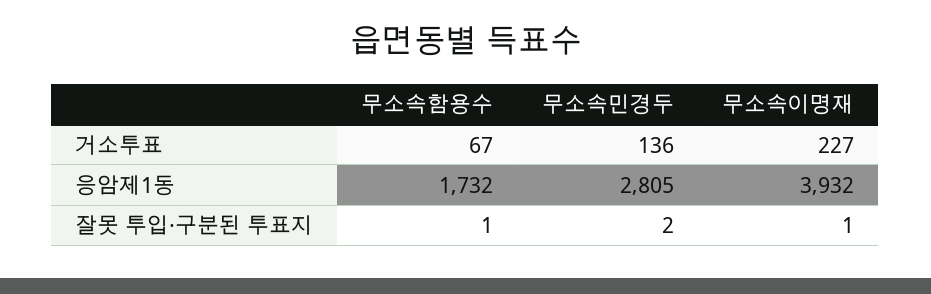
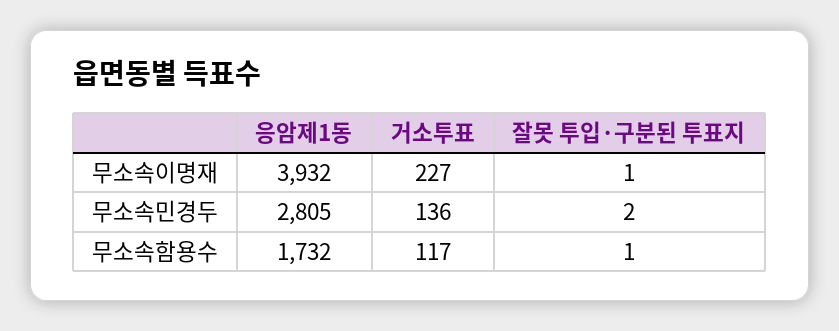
  {
    "무소속함용수": {
-     "거소투표": 67,
+     "거소투표": 117,
      "응암제1동": 1732,
      "잘못 투입·구분된 투표지": 1
    },
    "무소속민경두": {
      "거소투표": 136,
      "응암제1동": 2805,
      "잘못 투입·구분된 투표지": 2
    },
    "무소속이명재": {
      "거소투표": 227,
      "응암제1동": 3932,
      "잘못 투입·구분된 투표지": 1
    }
  }

